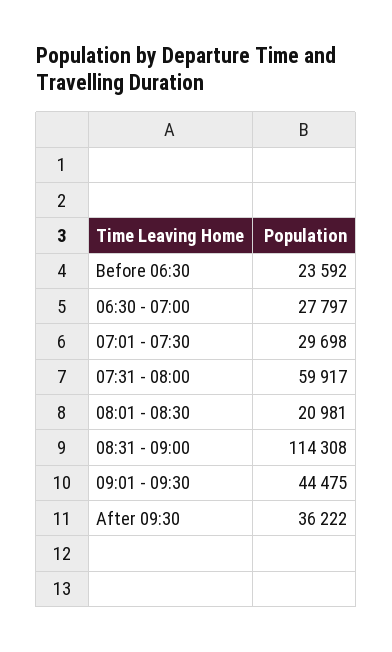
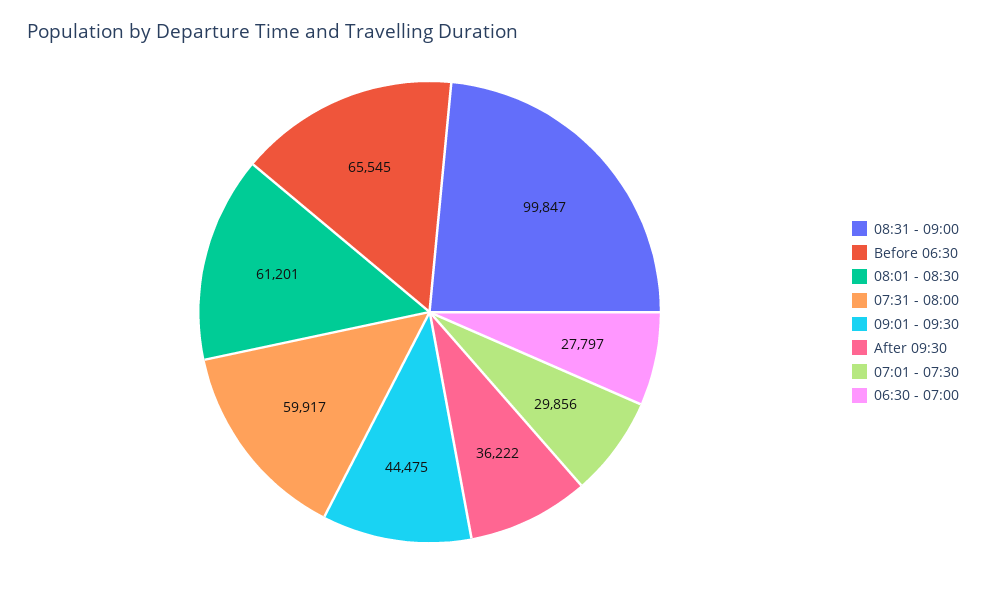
  {
-   "Before 06:30": 23592,
+   "Before 06:30": 65545,
    "06:30 - 07:00": 27797,
-   "07:01 - 07:30": 29698,
+   "07:01 - 07:30": 29856,
    "07:31 - 08:00": 59917,
-   "08:01 - 08:30": 20981,
+   "08:01 - 08:30": 61201,
-   "08:31 - 09:00": 114308,
+   "08:31 - 09:00": 99847,
    "09:01 - 09:30": 44475,
    "After 09:30": 36222
  }

